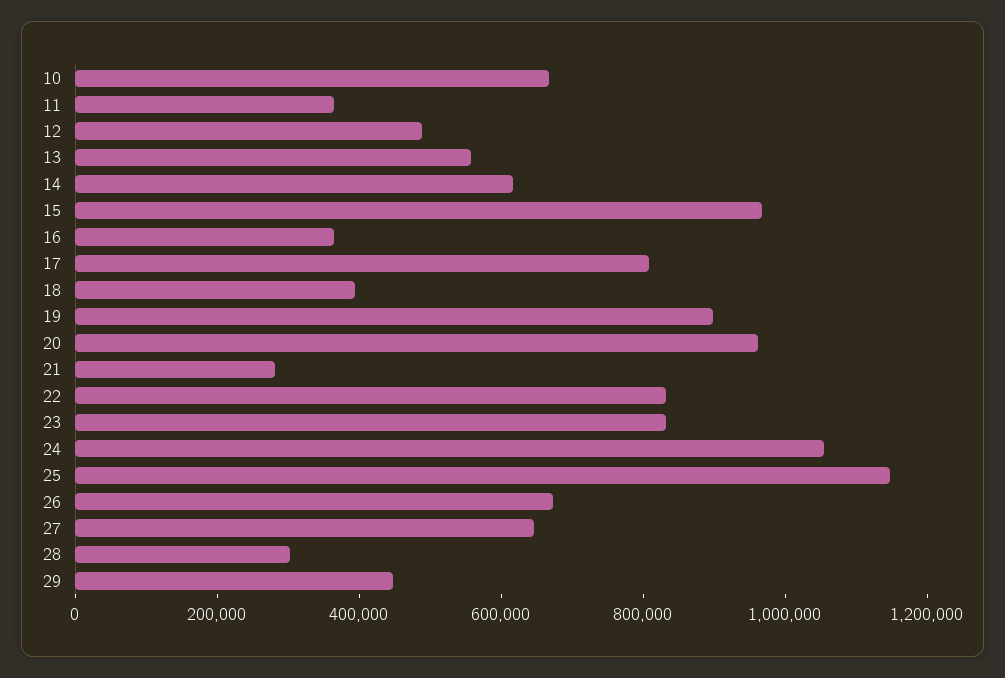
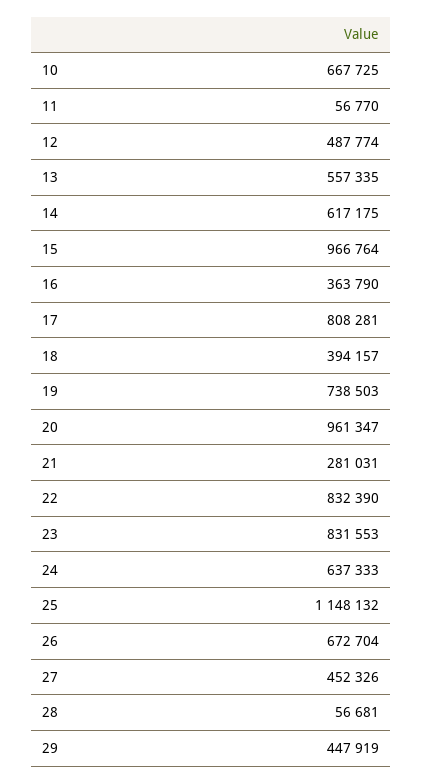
  {
    "10": 667725,
-   "11": 350000,
+   "11": 56770,
    "12": 487774,
    "13": 557335,
    "14": 617175,
    "15": 966764,
    "16": 363790,
    "17": 808281,
    "18": 394157,
-   "19": 900000,
+   "19": 738503,
    "20": 961347,
    "21": 281031,
    "22": 832390,
    "23": 831553,
-   "24": 1050000,
+   "24": 637333,
    "25": 1148132,
    "26": 672704,
-   "27": 650000,
+   "27": 452326,
-   "28": 300000,
+   "28": 56681,
    "29": 447919
  }

